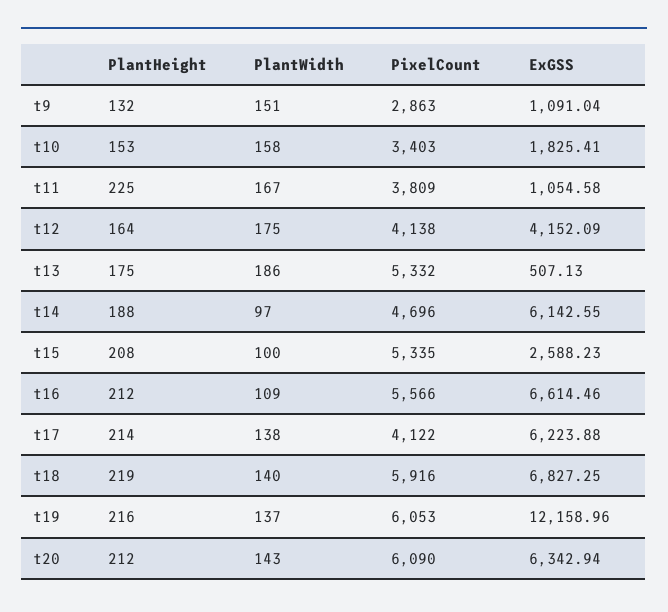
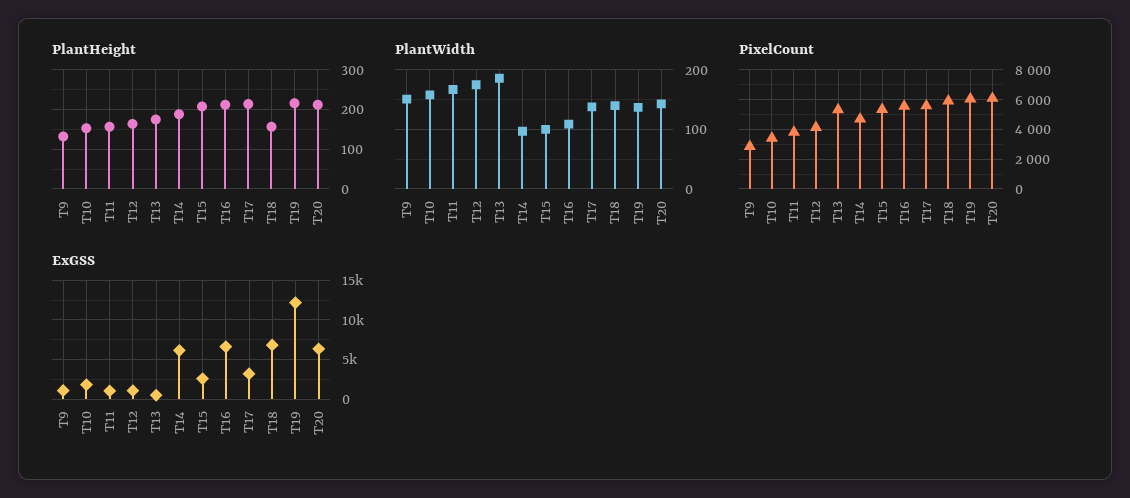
  {
    "PlantHeight": {
      "t9": 132,
      "t10": 153,
-     "t11": 225,
+     "t11": 160,
      "t12": 164,
      "t13": 175,
      "t14": 188,
      "t15": 208,
      "t16": 212,
      "t17": 214,
-     "t18": 219,
+     "t18": 160,
      "t19": 216,
      "t20": 212
    },
    "PlantWidth": {
      "t9": 151,
      "t10": 158,
      "t11": 167,
      "t12": 175,
      "t13": 186,
      "t14": 97,
      "t15": 100,
      "t16": 109,
      "t17": 138,
      "t18": 140,
      "t19": 137,
      "t20": 143
    },
    "PixelCount": {
      "t9": 2863,
      "t10": 3403,
      "t11": 3809,
      "t12": 4138,
      "t13": 5332,
      "t14": 4696,
      "t15": 5335,
      "t16": 5566,
-     "t17": 4122,
+     "t17": 5500,
      "t18": 5916,
      "t19": 6053,
      "t20": 6090
    },
    "ExGSS": {
      "t9": 1091.04,
      "t10": 1825.41,
      "t11": 1054.58,
-     "t12": 4152.09,
+     "t12": 1000,
      "t13": 507.13,
      "t14": 6142.55,
      "t15": 2588.23,
      "t16": 6614.46,
-     "t17": 6223.88,
+     "t17": 3000,
      "t18": 6827.25,
      "t19": 12158.96,
      "t20": 6342.94
    }
  }

